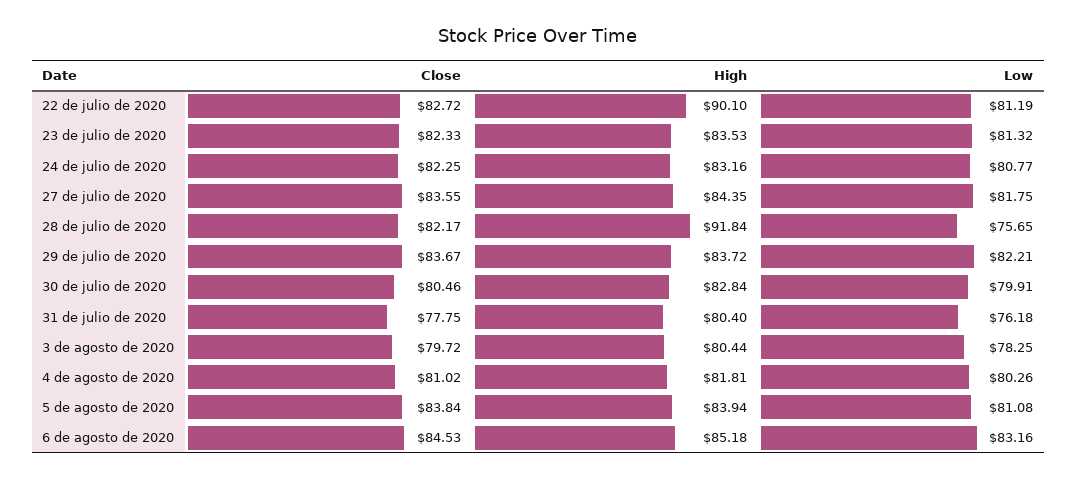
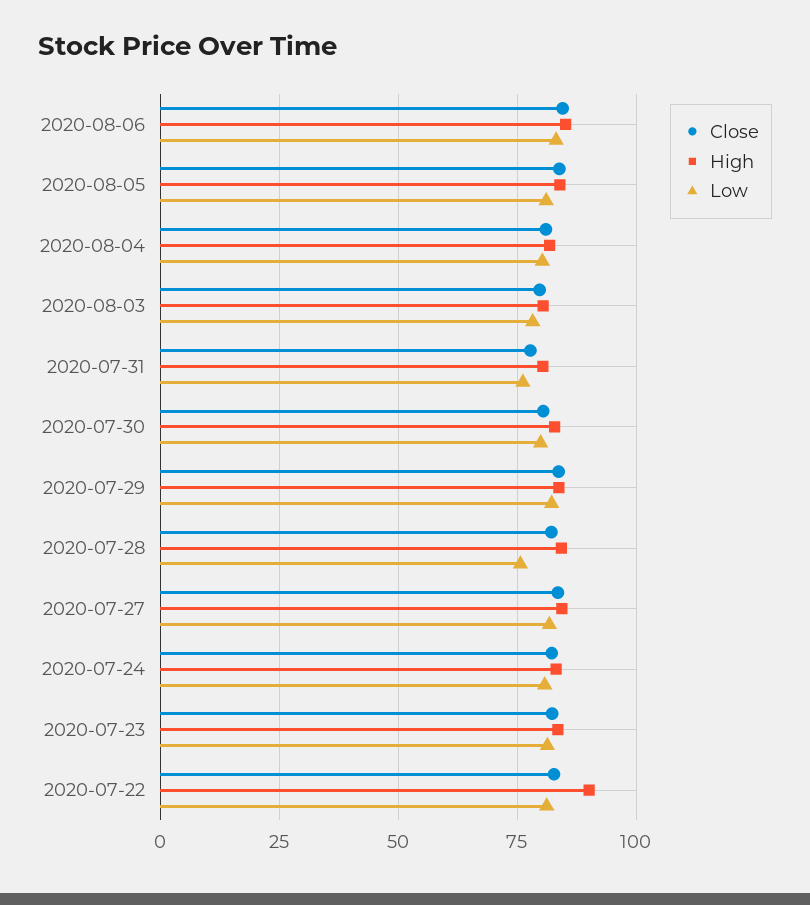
  {
    "Close": {
      "22 de julio de 2020": 82.72,
      "23 de julio de 2020": 82.33,
      "24 de julio de 2020": 82.25,
      "27 de julio de 2020": 83.55,
      "28 de julio de 2020": 82.17,
      "29 de julio de 2020": 83.67,
      "30 de julio de 2020": 80.46,
      "31 de julio de 2020": 77.75,
      "3 de agosto de 2020": 79.72,
      "4 de agosto de 2020": 81.02,
      "5 de agosto de 2020": 83.84,
      "6 de agosto de 2020": 84.53
    },
    "High": {
      "22 de julio de 2020": 90.1,
      "23 de julio de 2020": 83.53,
      "24 de julio de 2020": 83.16,
      "27 de julio de 2020": 84.35,
-     "28 de julio de 2020": 91.84,
+     "28 de julio de 2020": 85,
      "29 de julio de 2020": 83.72,
      "30 de julio de 2020": 82.84,
      "31 de julio de 2020": 80.4,
      "3 de agosto de 2020": 80.44,
      "4 de agosto de 2020": 81.81,
      "5 de agosto de 2020": 83.94,
      "6 de agosto de 2020": 85.18
    },
    "Low": {
      "22 de julio de 2020": 81.19,
      "23 de julio de 2020": 81.32,
      "24 de julio de 2020": 80.77,
      "27 de julio de 2020": 81.75,
      "28 de julio de 2020": 75.65,
      "29 de julio de 2020": 82.21,
      "30 de julio de 2020": 79.91,
      "31 de julio de 2020": 76.18,
      "3 de agosto de 2020": 78.25,
      "4 de agosto de 2020": 80.26,
      "5 de agosto de 2020": 81.08,
      "6 de agosto de 2020": 83.16
    }
  }

